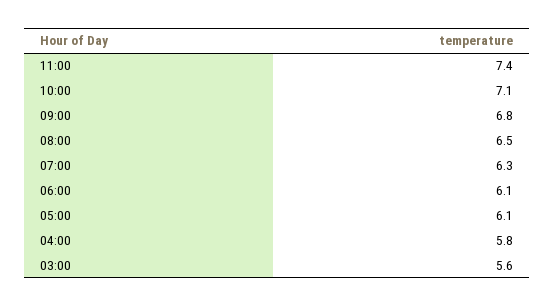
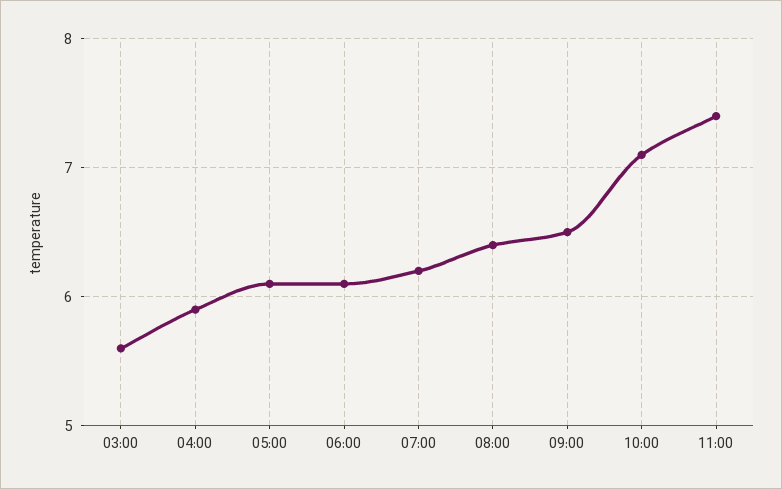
  {
    "11:00": 7.4,
    "10:00": 7.1,
-   "09:00": 6.8,
+   "09:00": 6.5,
-   "08:00": 6.5,
+   "08:00": 6.4,
-   "07:00": 6.3,
+   "07:00": 6.2,
    "06:00": 6.1,
    "05:00": 6.1,
-   "04:00": 5.8,
+   "04:00": 5.9,
    "03:00": 5.6
  }

